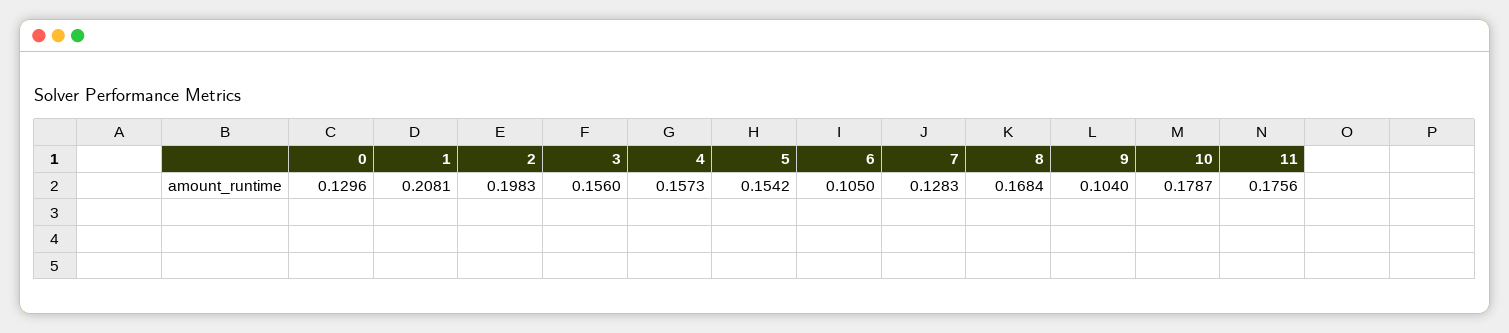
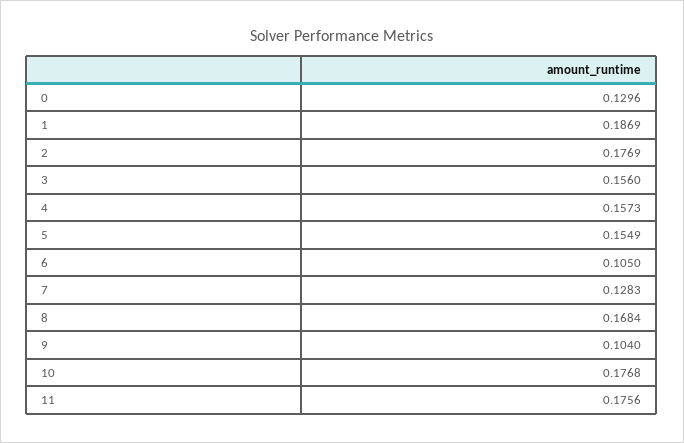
  {
    "0": 0.1296,
-   "1": 0.2081,
+   "1": 0.1869,
-   "2": 0.1983,
+   "2": 0.1769,
    "3": 0.156,
    "4": 0.1573,
-   "5": 0.1542,
+   "5": 0.1549,
    "6": 0.105,
    "7": 0.1283,
    "8": 0.1684,
    "9": 0.104,
-   "10": 0.1787,
+   "10": 0.1768,
    "11": 0.1756
  }

